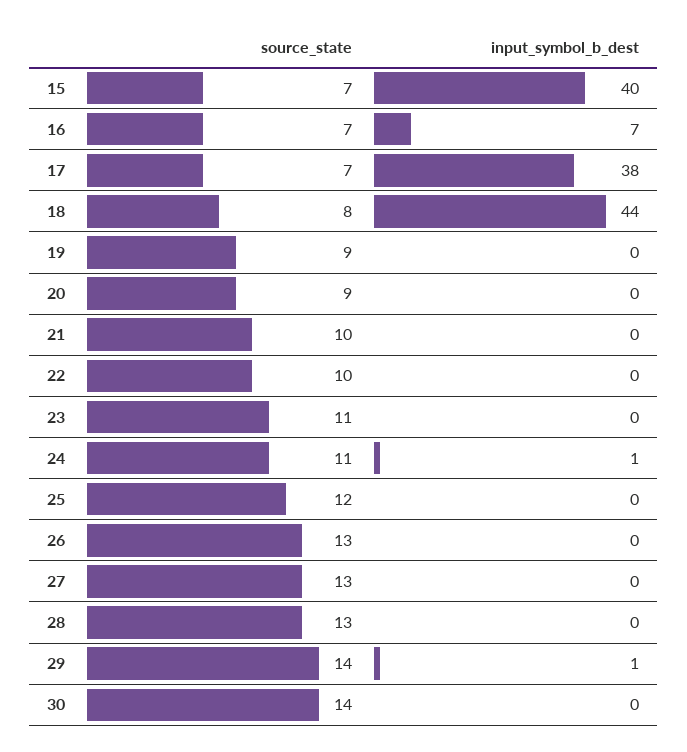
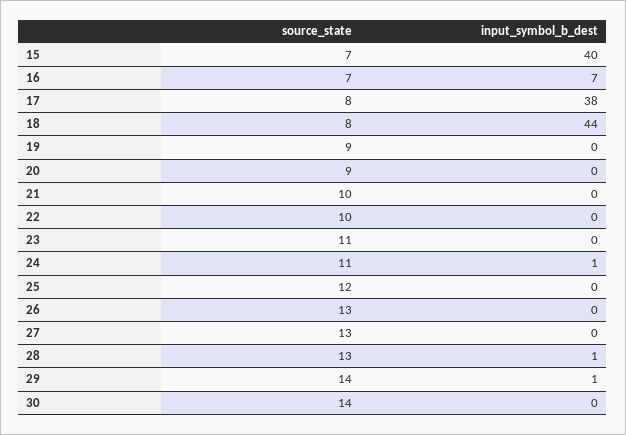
  {
    "source_state": {
      "15": 7,
      "16": 7,
-     "17": 7,
+     "17": 8,
      "18": 8,
      "19": 9,
      "20": 9,
      "21": 10,
      "22": 10,
      "23": 11,
      "24": 11,
      "25": 12,
      "26": 13,
      "27": 13,
      "28": 13,
      "29": 14,
      "30": 14
    },
    "input_symbol_b_dest": {
      "15": 40,
      "16": 7,
      "17": 38,
      "18": 44,
      "19": 0,
      "20": 0,
      "21": 0,
      "22": 0,
      "23": 0,
      "24": 1,
      "25": 0,
      "26": 0,
      "27": 0,
-     "28": 0,
+     "28": 1,
      "29": 1,
      "30": 0
    }
  }

